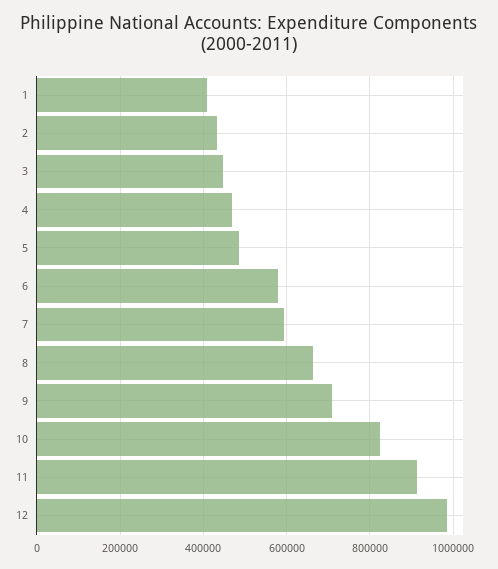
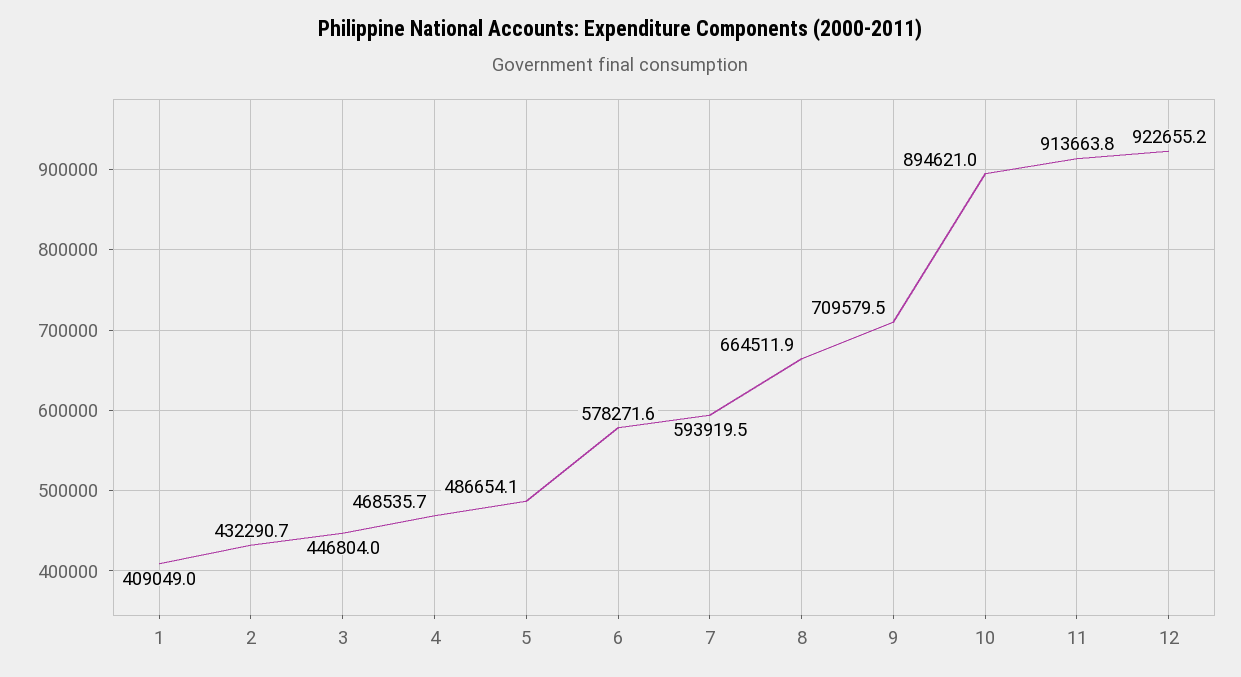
  {
    "1": 409049,
    "2": 432290.7,
    "3": 446804,
    "4": 468535.7,
    "5": 486654.1,
    "6": 578271.6,
    "7": 593919.5,
    "8": 664511.9,
    "9": 709579.5,
-   "10": 820000,
+   "10": 894621,
    "11": 913663.8,
-   "12": 980000
+   "12": 922655.2
  }

